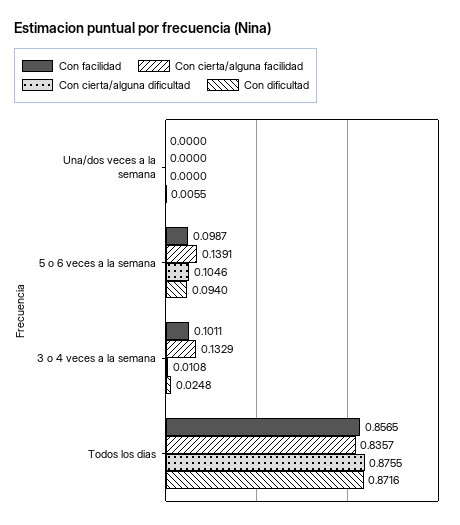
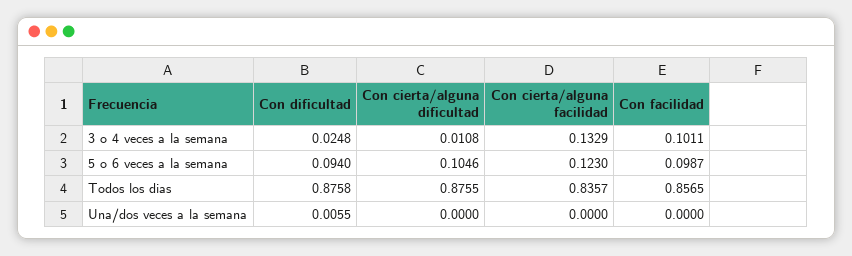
  {
    "Con facilidad": {
      "Una/dos veces a la semana": 0,
      "5 o 6 veces a la semana": 0.0987,
      "3 o 4 veces a la semana": 0.1011,
      "Todos los dias": 0.8565
    },
    "Con cierta/alguna facilidad": {
      "Una/dos veces a la semana": 0,
-     "5 o 6 veces a la semana": 0.1391,
+     "5 o 6 veces a la semana": 0.123,
      "3 o 4 veces a la semana": 0.1329,
      "Todos los dias": 0.8357
    },
    "Con cierta/alguna dificultad": {
      "Una/dos veces a la semana": 0,
      "5 o 6 veces a la semana": 0.1046,
      "3 o 4 veces a la semana": 0.0108,
      "Todos los dias": 0.8755
    },
    "Con dificultad": {
      "Una/dos veces a la semana": 0.0055,
      "5 o 6 veces a la semana": 0.094,
      "3 o 4 veces a la semana": 0.0248,
-     "Todos los dias": 0.8716
+     "Todos los dias": 0.8758
    }
  }

